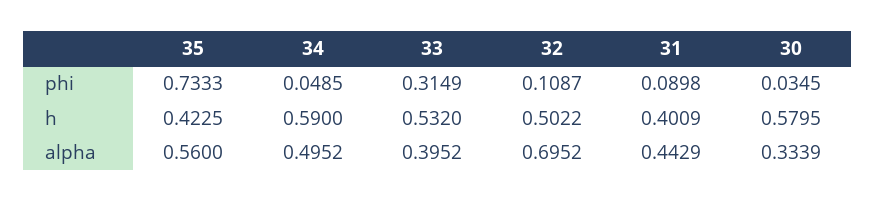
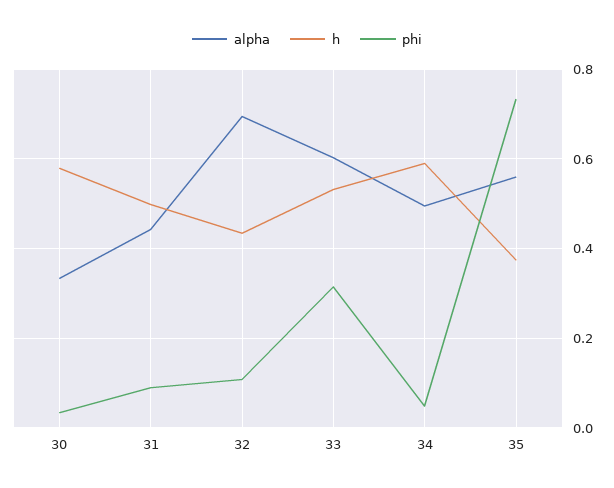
  {
    "phi": {
      "35": 0.7333,
      "34": 0.0485,
      "33": 0.3149,
      "32": 0.1087,
      "31": 0.0898,
      "30": 0.0345
    },
    "h": {
-     "35": 0.4225,
+     "35": 0.38,
      "34": 0.59,
      "33": 0.532,
-     "32": 0.5022,
+     "32": 0.44,
-     "31": 0.4009,
+     "31": 0.5,
      "30": 0.5795
    },
    "alpha": {
      "35": 0.56,
      "34": 0.4952,
-     "33": 0.3952,
+     "33": 0.6,
      "32": 0.6952,
      "31": 0.4429,
      "30": 0.3339
    }
  }

